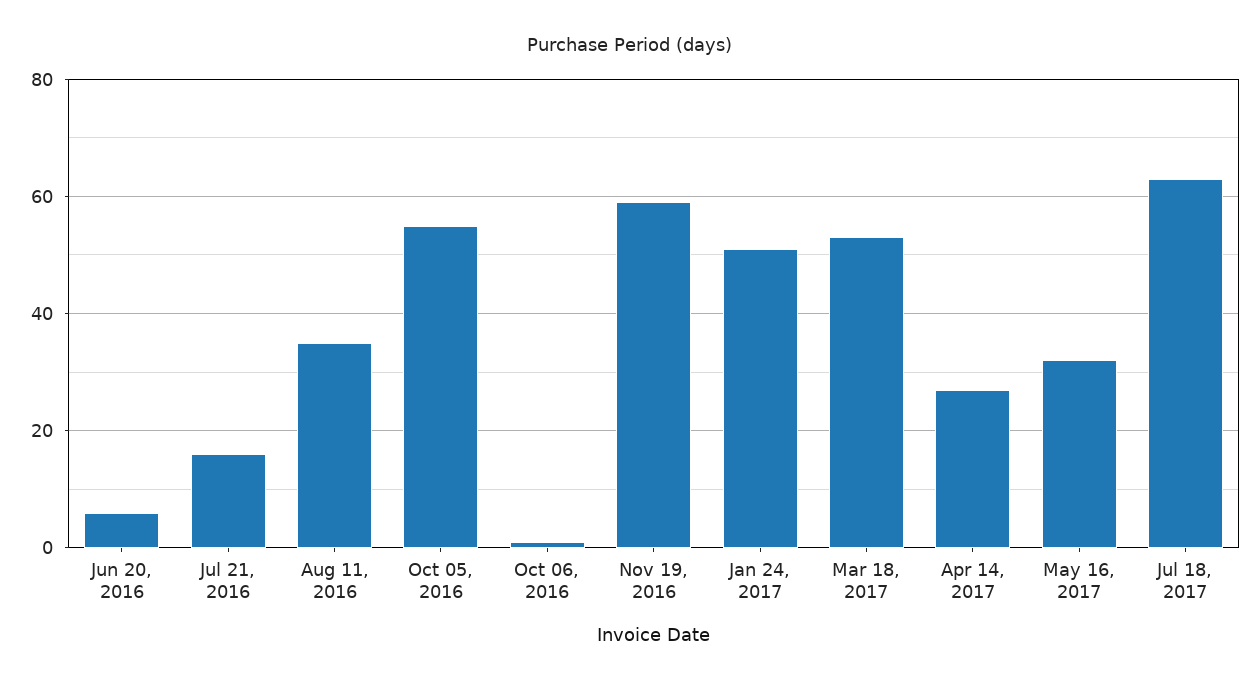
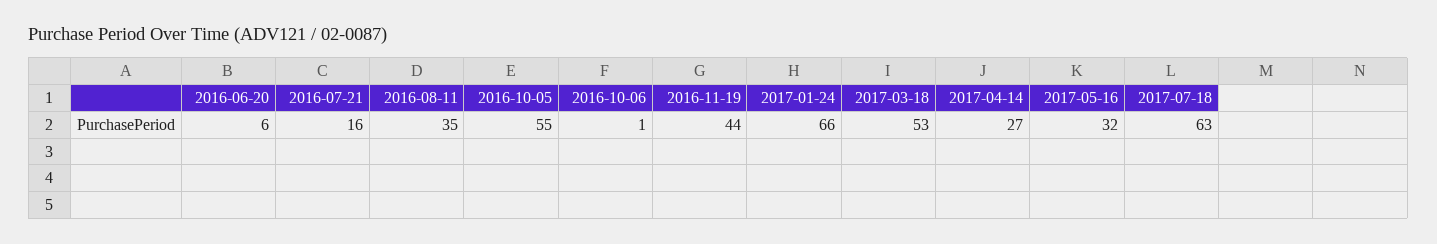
  {
    "Jun 20, 2016": 6,
    "Jul 21, 2016": 16,
    "Aug 11, 2016": 35,
    "Oct 05, 2016": 55,
    "Oct 06, 2016": 1,
-   "Nov 19, 2016": 60,
+   "Nov 19, 2016": 44,
-   "Jan 24, 2017": 50,
+   "Jan 24, 2017": 66,
    "Mar 18, 2017": 53,
    "Apr 14, 2017": 27,
    "May 16, 2017": 32,
    "Jul 18, 2017": 63
  }

